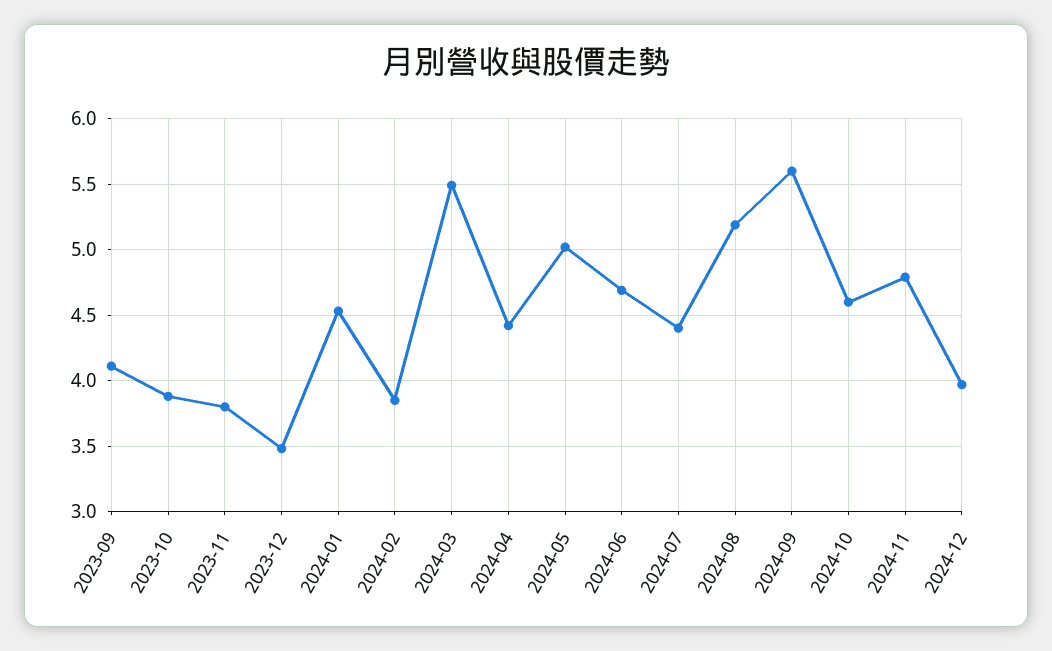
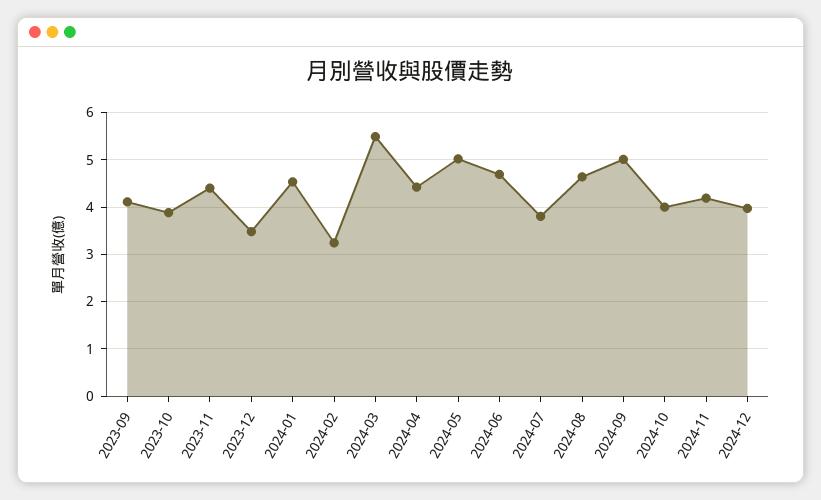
  {
    "2023-09": 4.1,
    "2023-10": 3.9,
-   "2023-11": 3.8,
+   "2023-11": 4.4,
    "2023-12": 3.5,
    "2024-01": 4.55,
-   "2024-02": 3.85,
+   "2024-02": 3.2,
    "2024-03": 5.5,
    "2024-04": 4.4,
    "2024-05": 5,
    "2024-06": 4.7,
-   "2024-07": 4.4,
+   "2024-07": 3.8,
-   "2024-08": 5.2,
+   "2024-08": 4.6,
-   "2024-09": 5.6,
+   "2024-09": 5,
-   "2024-10": 4.6,
+   "2024-10": 4,
-   "2024-11": 4.8,
+   "2024-11": 4.2,
    "2024-12": 3.95
  }

